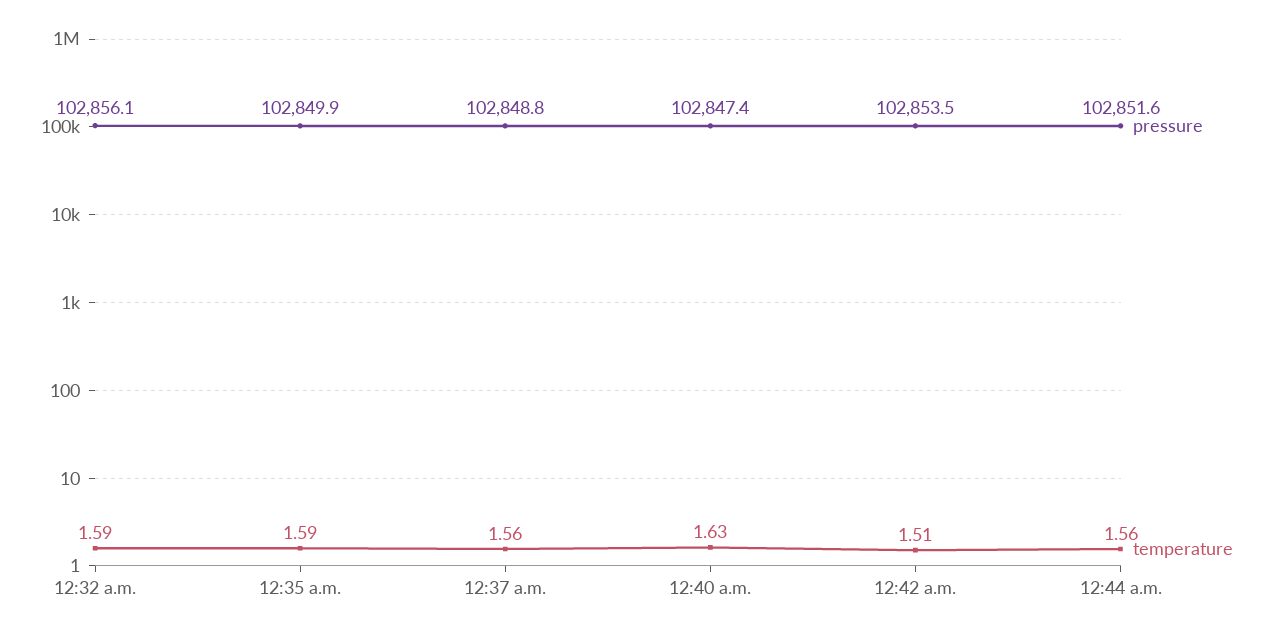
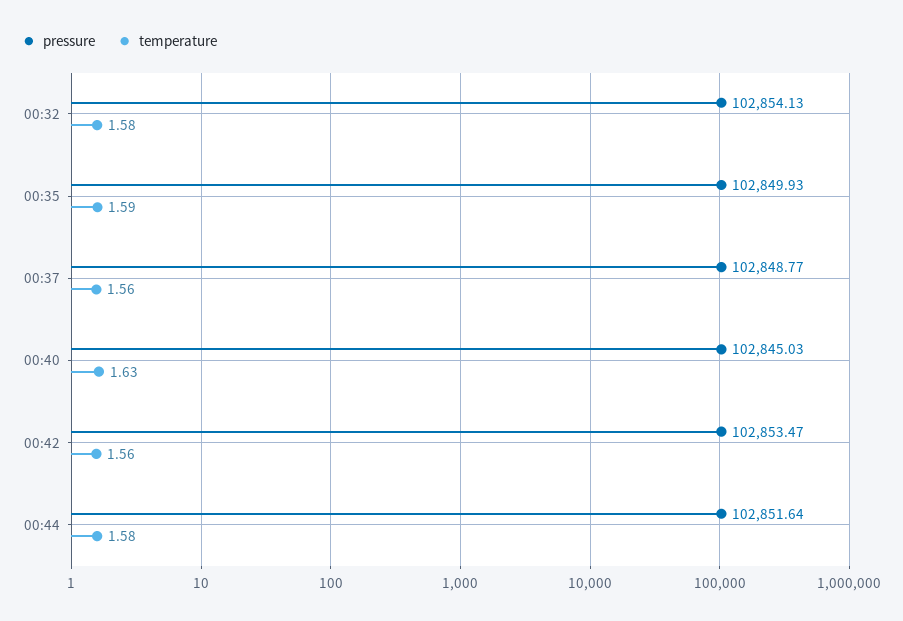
  {
    "pressure": {
-     "12:32 a.m.": 102856.1,
+     "12:32 a.m.": 102854.13,
      "12:35 a.m.": 102849.93,
      "12:37 a.m.": 102848.77,
-     "12:40 a.m.": 102847.4,
+     "12:40 a.m.": 102845.03,
      "12:42 a.m.": 102853.47,
      "12:44 a.m.": 102851.64
    },
    "temperature": {
-     "12:32 a.m.": 1.59,
+     "12:32 a.m.": 1.58,
      "12:35 a.m.": 1.59,
      "12:37 a.m.": 1.56,
      "12:40 a.m.": 1.63,
-     "12:42 a.m.": 1.51,
+     "12:42 a.m.": 1.56,
-     "12:44 a.m.": 1.56
+     "12:44 a.m.": 1.58
    }
  }

